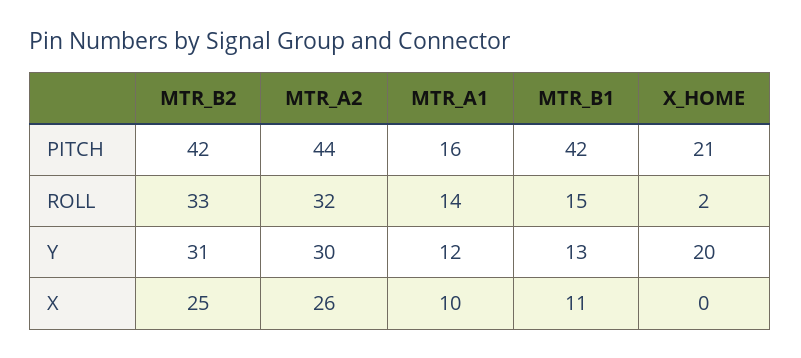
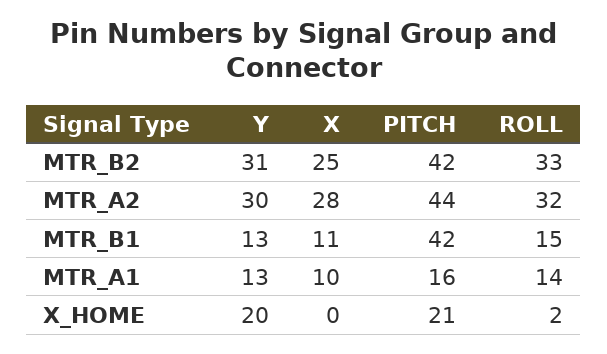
  {
    "MTR_B2": {
      "PITCH": 42,
      "ROLL": 33,
      "Y": 31,
      "X": 25
    },
    "MTR_A2": {
      "PITCH": 44,
      "ROLL": 32,
      "Y": 30,
-     "X": 26
+     "X": 28
    },
    "MTR_A1": {
      "PITCH": 16,
      "ROLL": 14,
-     "Y": 12,
+     "Y": 13,
      "X": 10
    },
    "MTR_B1": {
      "PITCH": 42,
      "ROLL": 15,
      "Y": 13,
      "X": 11
    },
    "X_HOME": {
      "PITCH": 21,
      "ROLL": 2,
      "Y": 20,
      "X": 0
    }
  }

